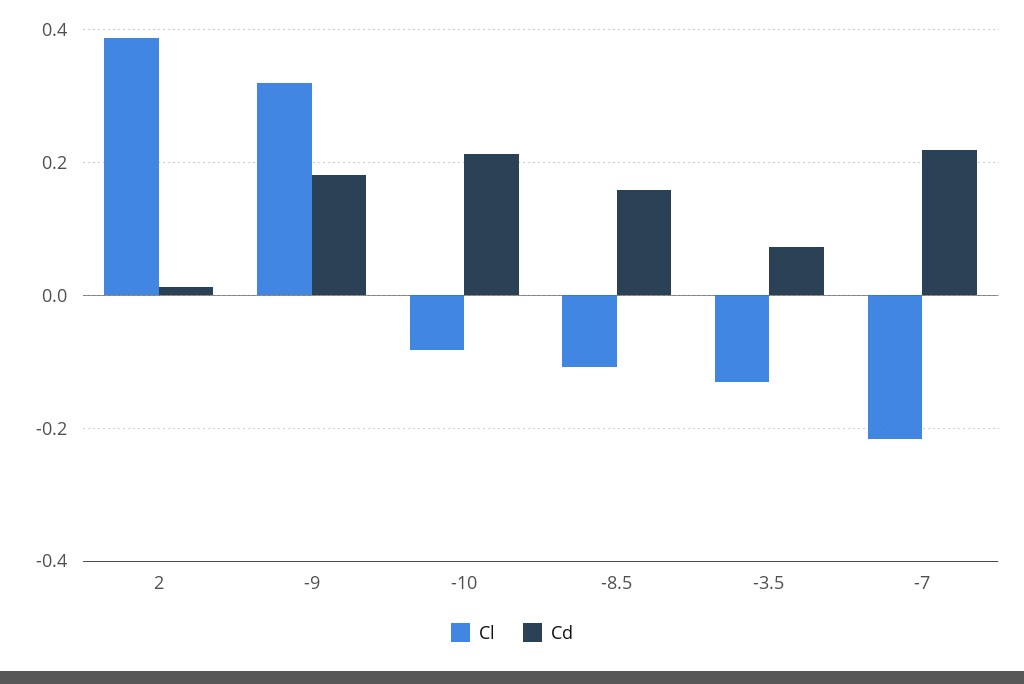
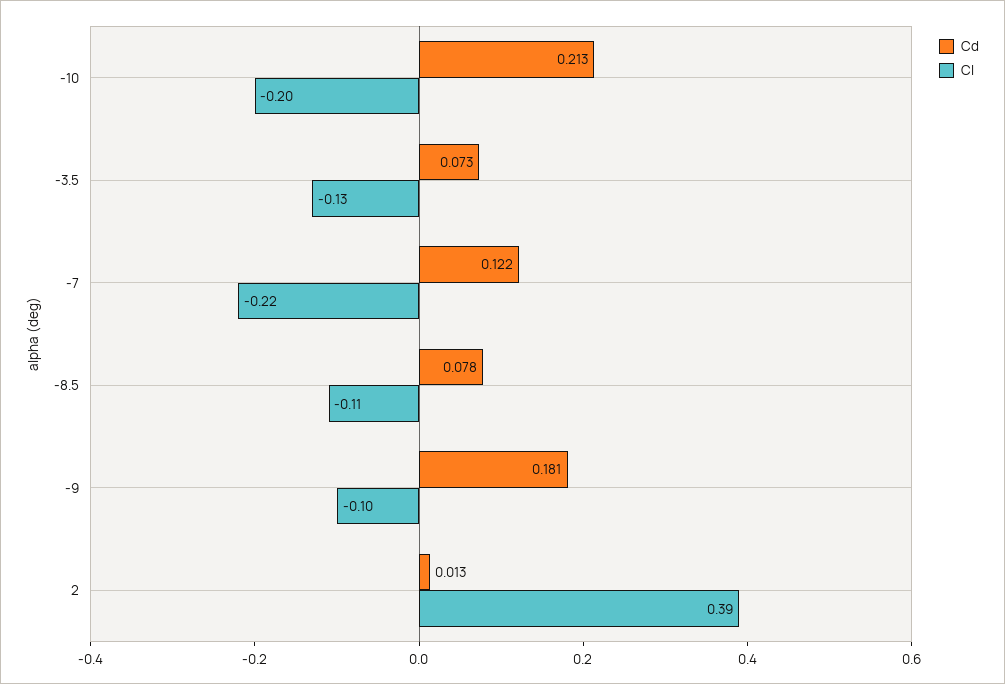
  {
    "Cl": {
      "2": 0.39,
-     "-9": 0.32,
+     "-9": -0.1,
-     "-10": -0.08,
+     "-10": -0.2,
      "-8.5": -0.11,
      "-3.5": -0.13,
      "-7": -0.22
    },
    "Cd": {
      "2": 0.013,
      "-9": 0.181,
      "-10": 0.213,
-     "-8.5": 0.16,
+     "-8.5": 0.078,
      "-3.5": 0.073,
-     "-7": 0.22
+     "-7": 0.122
    }
  }

